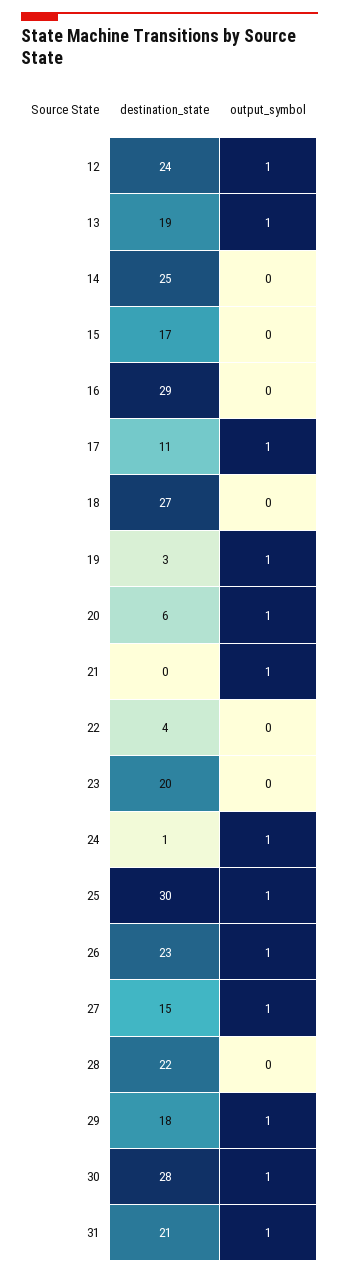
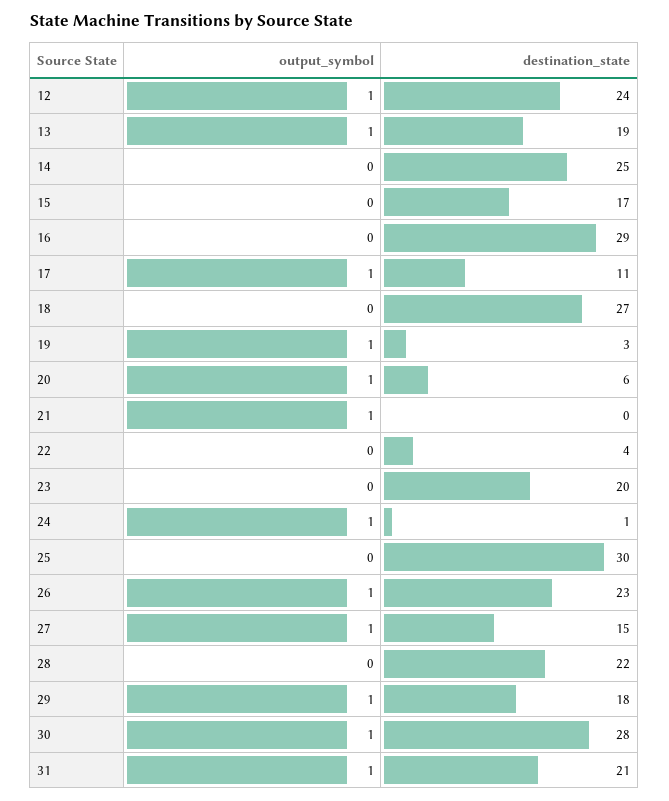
  {
    "destination_state": {
      "12": 24,
      "13": 19,
      "14": 25,
      "15": 17,
      "16": 29,
      "17": 11,
      "18": 27,
      "19": 3,
      "20": 6,
      "21": 0,
      "22": 4,
      "23": 20,
      "24": 1,
      "25": 30,
      "26": 23,
      "27": 15,
      "28": 22,
      "29": 18,
      "30": 28,
      "31": 21
    },
    "output_symbol": {
      "12": 1,
      "13": 1,
      "14": 0,
      "15": 0,
      "16": 0,
      "17": 1,
      "18": 0,
      "19": 1,
      "20": 1,
      "21": 1,
      "22": 0,
      "23": 0,
      "24": 1,
-     "25": 1,
+     "25": 0,
      "26": 1,
      "27": 1,
      "28": 0,
      "29": 1,
      "30": 1,
      "31": 1
    }
  }

